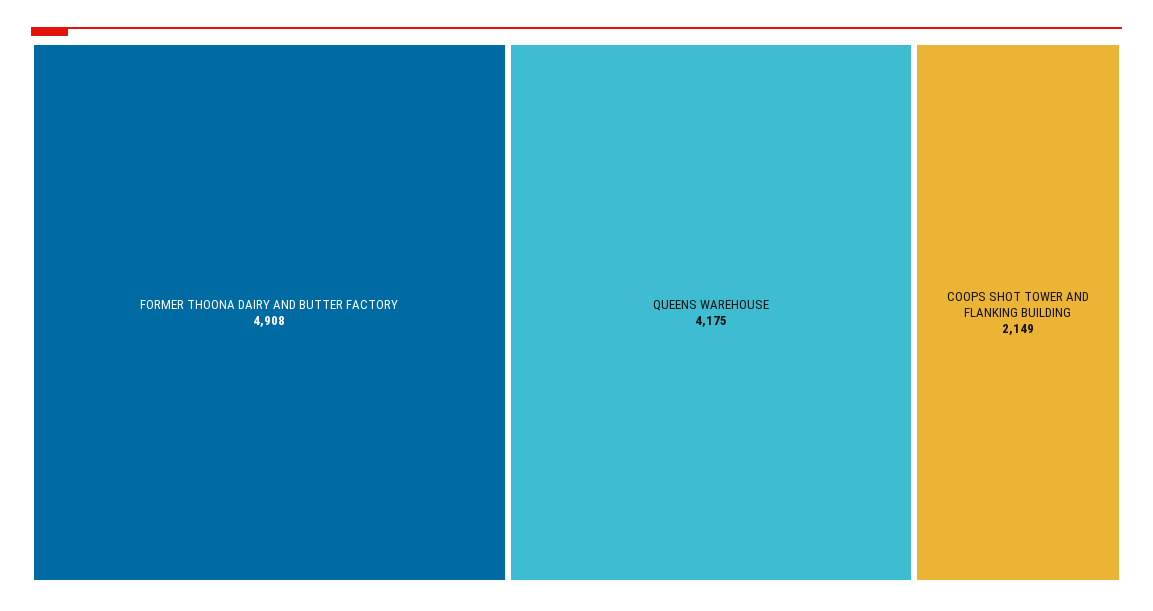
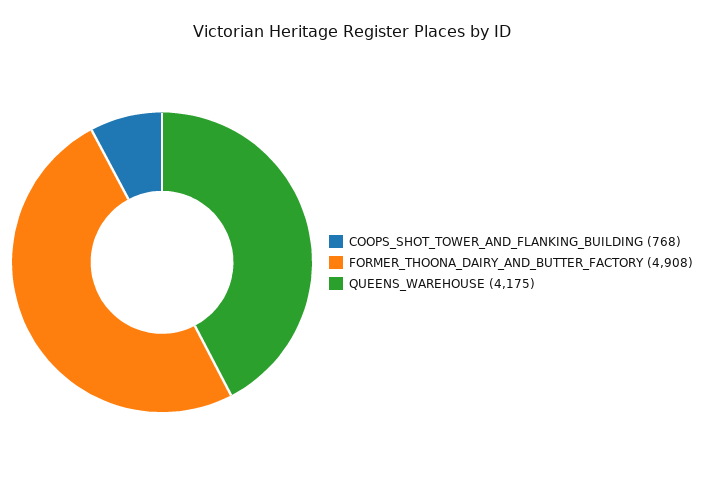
  {
    "FORMER THOONA DAIRY AND BUTTER FACTORY": 4908,
    "QUEENS WAREHOUSE": 4175,
-   "COOPS SHOT TOWER AND FLANKING BUILDING": 2149
+   "COOPS SHOT TOWER AND FLANKING BUILDING": 768
  }

